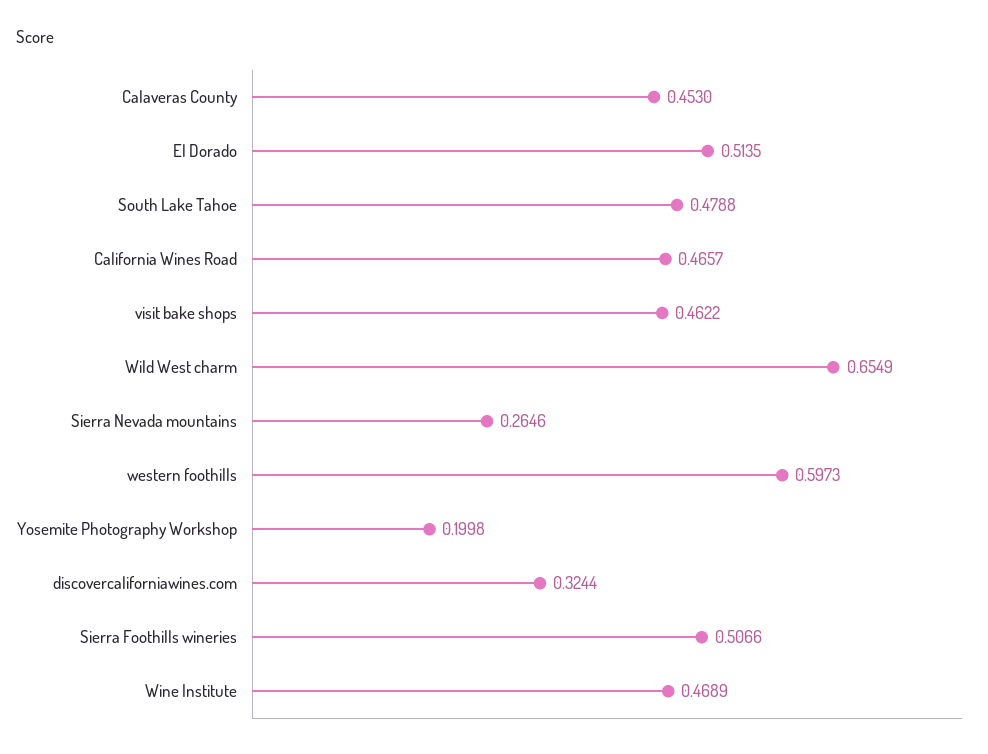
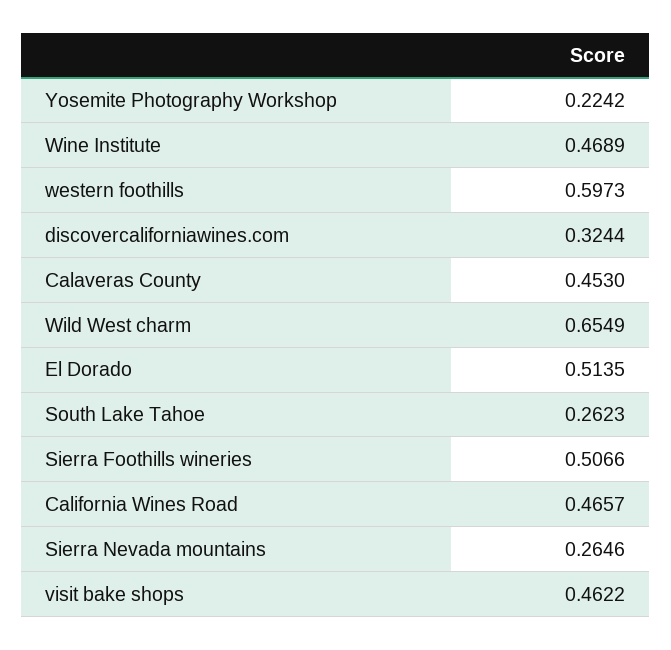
  {
    "Calaveras County": 0.453,
    "El Dorado": 0.5135,
-   "South Lake Tahoe": 0.4788,
+   "South Lake Tahoe": 0.2623,
    "California Wines Road": 0.4657,
    "visit bake shops": 0.4622,
    "Wild West charm": 0.6549,
    "Sierra Nevada mountains": 0.2646,
    "western foothills": 0.5973,
-   "Yosemite Photography Workshop": 0.1998,
+   "Yosemite Photography Workshop": 0.2242,
    "discovercaliforniawines.com": 0.3244,
    "Sierra Foothills wineries": 0.5066,
    "Wine Institute": 0.4689
  }

